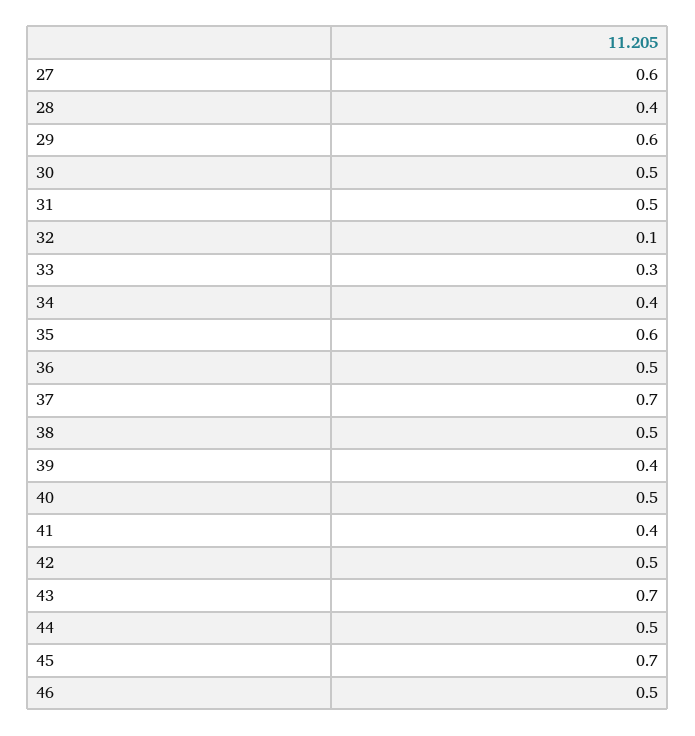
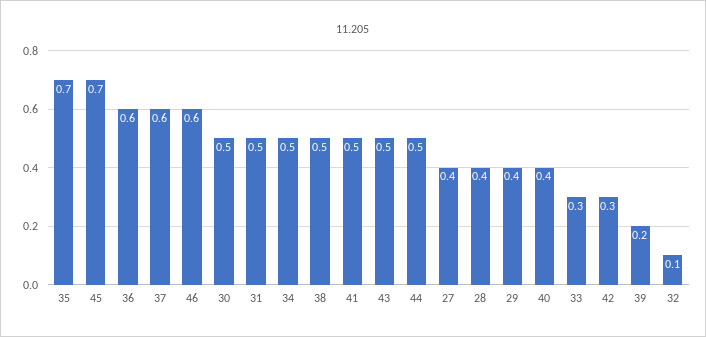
  {
-   "27": 0.6,
+   "27": 0.4,
    "28": 0.4,
-   "29": 0.6,
+   "29": 0.4,
    "30": 0.5,
    "31": 0.5,
    "32": 0.1,
    "33": 0.3,
-   "34": 0.4,
+   "34": 0.5,
-   "35": 0.6,
+   "35": 0.7,
-   "36": 0.5,
+   "36": 0.6,
-   "37": 0.7,
+   "37": 0.6,
    "38": 0.5,
-   "39": 0.4,
+   "39": 0.2,
-   "40": 0.5,
+   "40": 0.4,
-   "41": 0.4,
+   "41": 0.5,
-   "42": 0.5,
+   "42": 0.3,
-   "43": 0.7,
+   "43": 0.5,
    "44": 0.5,
    "45": 0.7,
-   "46": 0.5
+   "46": 0.6
  }

